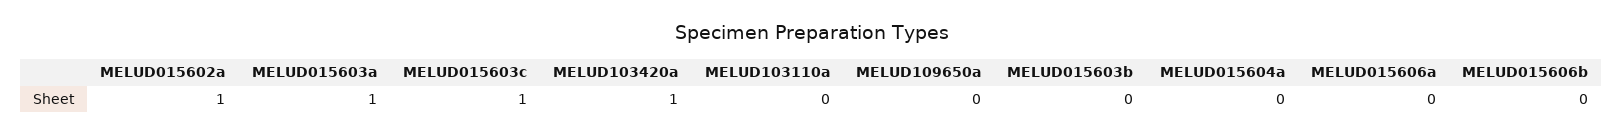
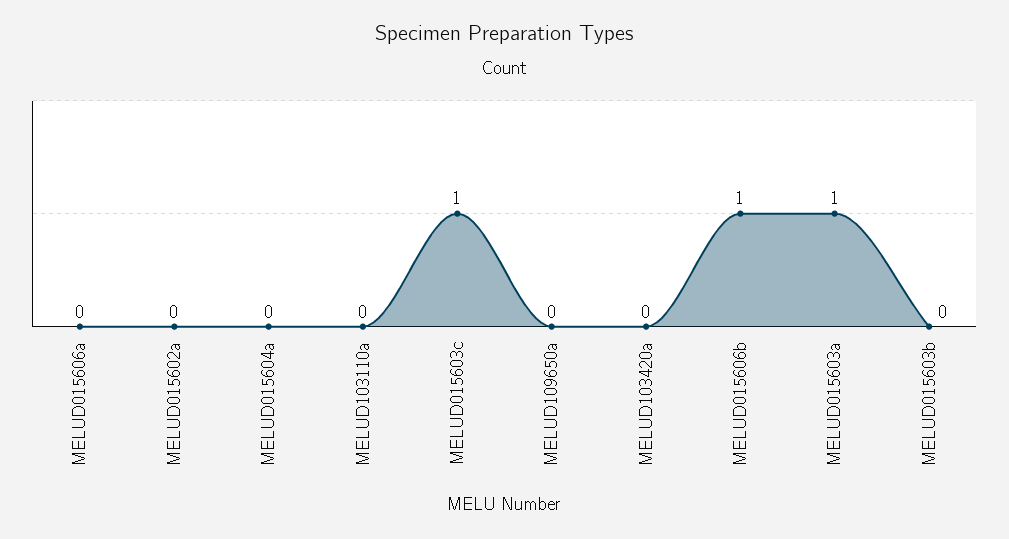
  {
-   "MELUD015602a": 1,
+   "MELUD015602a": 0,
    "MELUD015603a": 1,
    "MELUD015603c": 1,
-   "MELUD103420a": 1,
+   "MELUD103420a": 0,
    "MELUD103110a": 0,
    "MELUD109650a": 0,
    "MELUD015603b": 0,
    "MELUD015604a": 0,
    "MELUD015606a": 0,
-   "MELUD015606b": 0
+   "MELUD015606b": 1
  }

